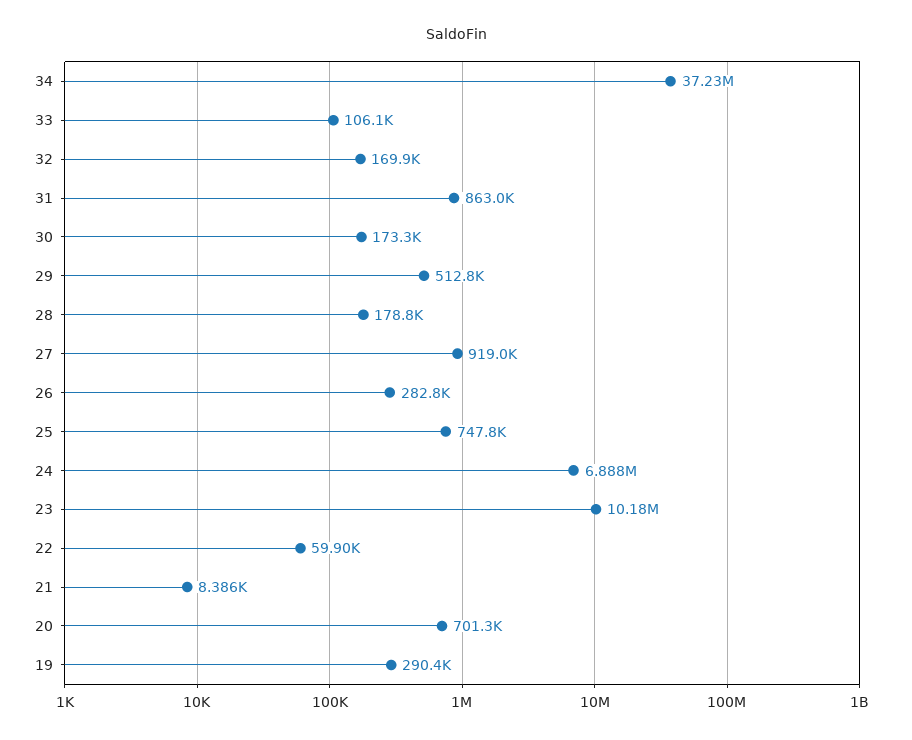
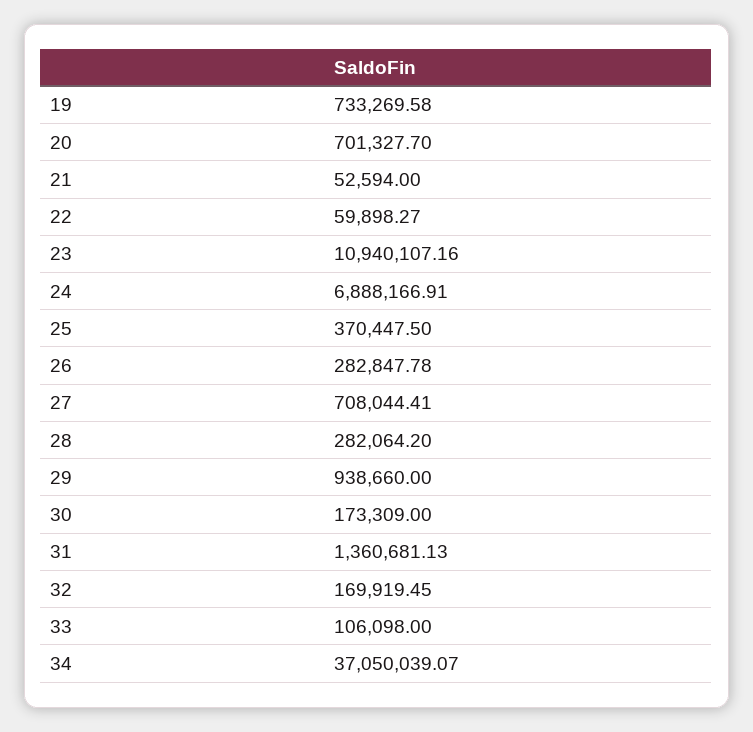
  {
-   "34": 37230000,
+   "34": 37050039.07,
    "33": 106098,
    "32": 169919.45,
-   "31": 863000,
+   "31": 1360681.13,
    "30": 173309,
-   "29": 512800,
+   "29": 938660,
-   "28": 178800,
+   "28": 282064.2,
-   "27": 919000,
+   "27": 708044.41,
    "26": 282847.78,
-   "25": 747800,
+   "25": 370447.5,
    "24": 6888166.91,
-   "23": 10180000,
+   "23": 10940107.16,
    "22": 59898.27,
-   "21": 8386,
+   "21": 52594,
    "20": 701327.7,
-   "19": 290400
+   "19": 733269.58
  }

